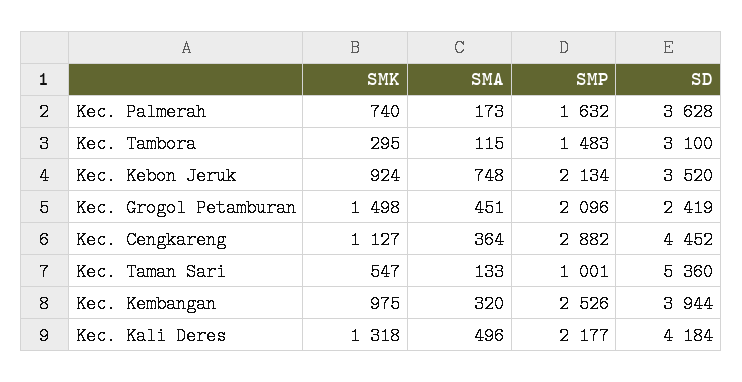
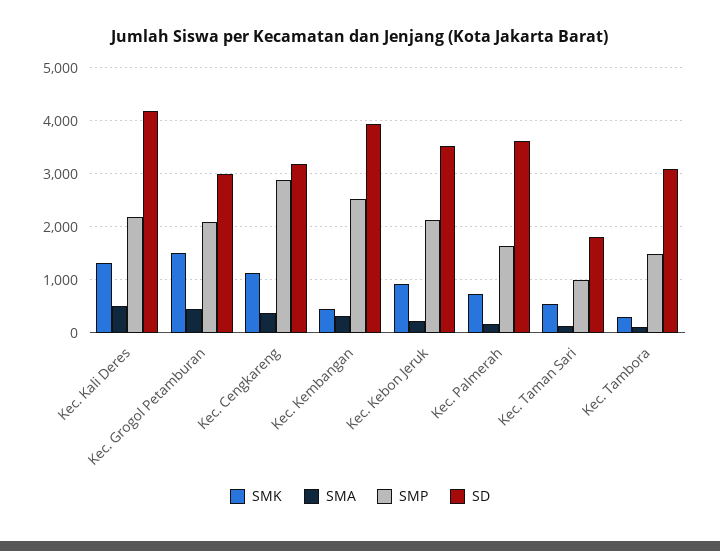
  {
    "SMK": {
      "Kec. Palmerah": 740,
      "Kec. Tambora": 295,
      "Kec. Kebon Jeruk": 924,
      "Kec. Grogol Petamburan": 1498,
      "Kec. Cengkareng": 1127,
      "Kec. Taman Sari": 547,
-     "Kec. Kembangan": 975,
+     "Kec. Kembangan": 400,
      "Kec. Kali Deres": 1318
    },
    "SMA": {
      "Kec. Palmerah": 173,
      "Kec. Tambora": 115,
-     "Kec. Kebon Jeruk": 748,
+     "Kec. Kebon Jeruk": 200,
      "Kec. Grogol Petamburan": 451,
      "Kec. Cengkareng": 364,
      "Kec. Taman Sari": 133,
      "Kec. Kembangan": 320,
      "Kec. Kali Deres": 496
    },
    "SMP": {
      "Kec. Palmerah": 1632,
      "Kec. Tambora": 1483,
      "Kec. Kebon Jeruk": 2134,
      "Kec. Grogol Petamburan": 2096,
      "Kec. Cengkareng": 2882,
      "Kec. Taman Sari": 1001,
      "Kec. Kembangan": 2526,
      "Kec. Kali Deres": 2177
    },
    "SD": {
      "Kec. Palmerah": 3628,
      "Kec. Tambora": 3100,
      "Kec. Kebon Jeruk": 3520,
-     "Kec. Grogol Petamburan": 2419,
+     "Kec. Grogol Petamburan": 3000,
-     "Kec. Cengkareng": 4452,
+     "Kec. Cengkareng": 3200,
-     "Kec. Taman Sari": 5360,
+     "Kec. Taman Sari": 1800,
      "Kec. Kembangan": 3944,
      "Kec. Kali Deres": 4184
    }
  }

